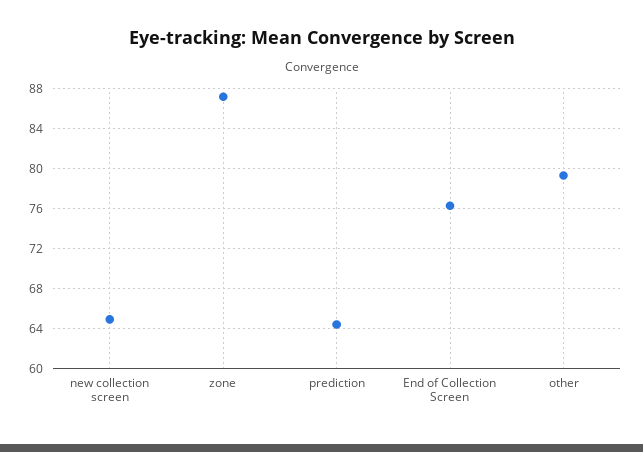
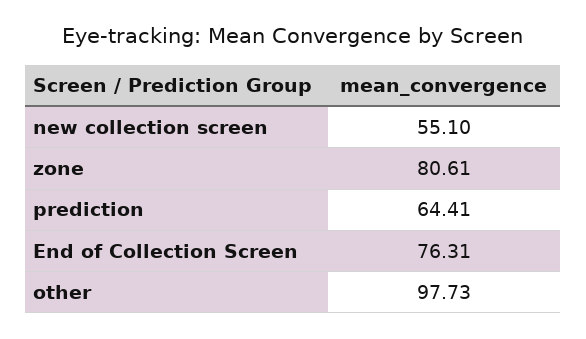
  {
-   "new collection screen": 65,
+   "new collection screen": 55.1,
-   "zone": 87,
+   "zone": 80.61,
    "prediction": 64.41,
    "End of Collection Screen": 76.31,
-   "other": 79
+   "other": 97.73
  }

